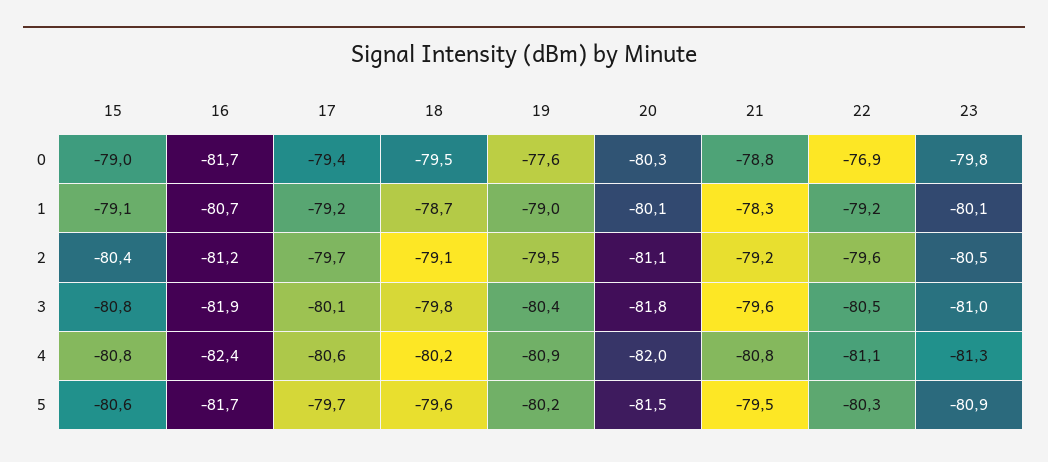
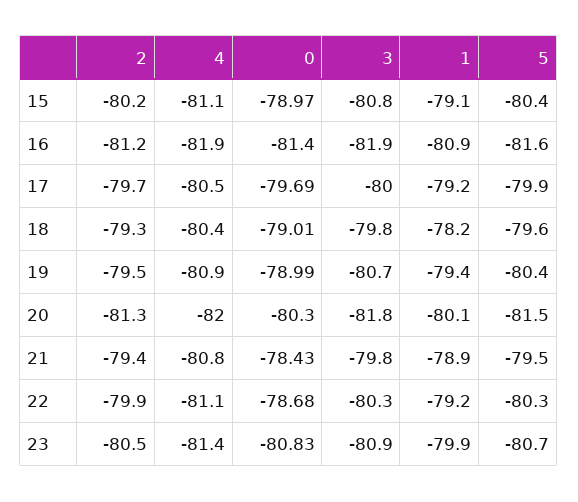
  {
    "15": {
      "0": -78.97,
      "1": -79.1,
-     "2": -80.4,
+     "2": -80.2,
      "3": -80.8,
-     "4": -80.8,
+     "4": -81.1,
-     "5": -80.6
+     "5": -80.4
    },
    "16": {
-     "0": -81.7,
+     "0": -81.4,
-     "1": -80.7,
+     "1": -80.9,
      "2": -81.2,
      "3": -81.9,
-     "4": -82.4,
+     "4": -81.9,
-     "5": -81.7
+     "5": -81.6
    },
    "17": {
-     "0": -79.4,
+     "0": -79.69,
      "1": -79.2,
      "2": -79.7,
-     "3": -80.1,
+     "3": -80,
-     "4": -80.6,
+     "4": -80.5,
-     "5": -79.7
+     "5": -79.9
    },
    "18": {
-     "0": -79.5,
+     "0": -79.01,
-     "1": -78.7,
+     "1": -78.2,
-     "2": -79.1,
+     "2": -79.3,
      "3": -79.8,
-     "4": -80.2,
+     "4": -80.4,
      "5": -79.6
    },
    "19": {
-     "0": -77.6,
+     "0": -78.99,
-     "1": -79,
+     "1": -79.4,
      "2": -79.5,
-     "3": -80.4,
+     "3": -80.7,
      "4": -80.9,
-     "5": -80.2
+     "5": -80.4
    },
    "20": {
      "0": -80.3,
      "1": -80.1,
-     "2": -81.1,
+     "2": -81.3,
      "3": -81.8,
      "4": -82,
      "5": -81.5
    },
    "21": {
-     "0": -78.8,
+     "0": -78.43,
-     "1": -78.3,
+     "1": -78.9,
-     "2": -79.2,
+     "2": -79.4,
-     "3": -79.6,
+     "3": -79.8,
      "4": -80.8,
      "5": -79.5
    },
    "22": {
-     "0": -76.9,
+     "0": -78.68,
      "1": -79.2,
-     "2": -79.6,
+     "2": -79.9,
-     "3": -80.5,
+     "3": -80.3,
      "4": -81.1,
      "5": -80.3
    },
    "23": {
-     "0": -79.8,
+     "0": -80.83,
-     "1": -80.1,
+     "1": -79.9,
      "2": -80.5,
-     "3": -81,
+     "3": -80.9,
-     "4": -81.3,
+     "4": -81.4,
-     "5": -80.9
+     "5": -80.7
    }
  }

